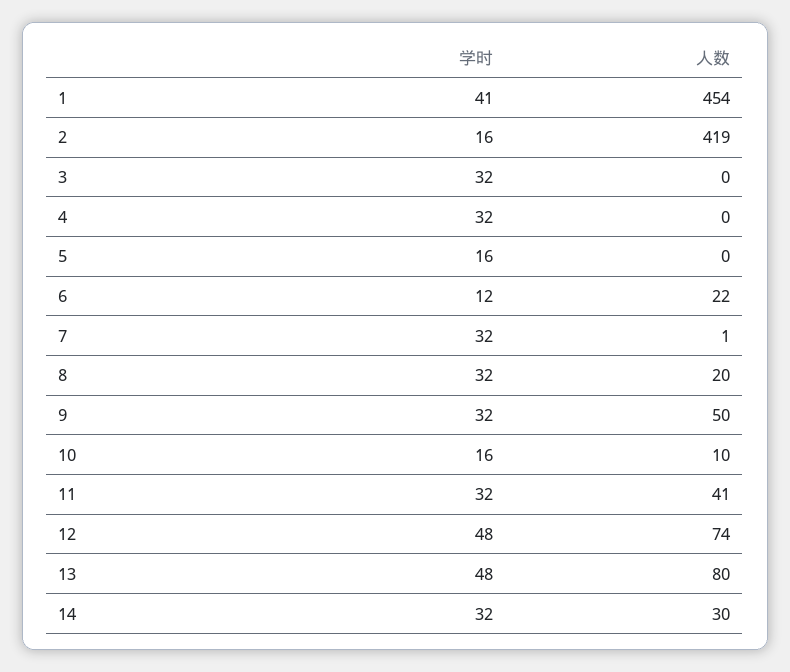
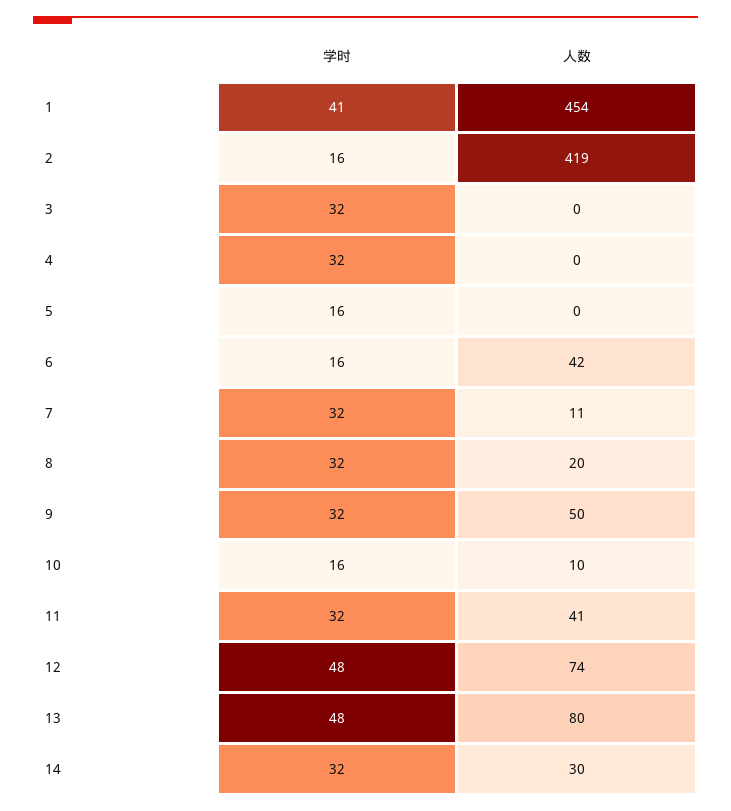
  {
    "学时": {
      "1": 41,
      "2": 16,
      "3": 32,
      "4": 32,
      "5": 16,
-     "6": 12,
+     "6": 16,
      "7": 32,
      "8": 32,
      "9": 32,
      "10": 16,
      "11": 32,
      "12": 48,
      "13": 48,
      "14": 32
    },
    "人数": {
      "1": 454,
      "2": 419,
      "3": 0,
      "4": 0,
      "5": 0,
-     "6": 22,
+     "6": 42,
-     "7": 1,
+     "7": 11,
      "8": 20,
      "9": 50,
      "10": 10,
      "11": 41,
      "12": 74,
      "13": 80,
      "14": 30
    }
  }

